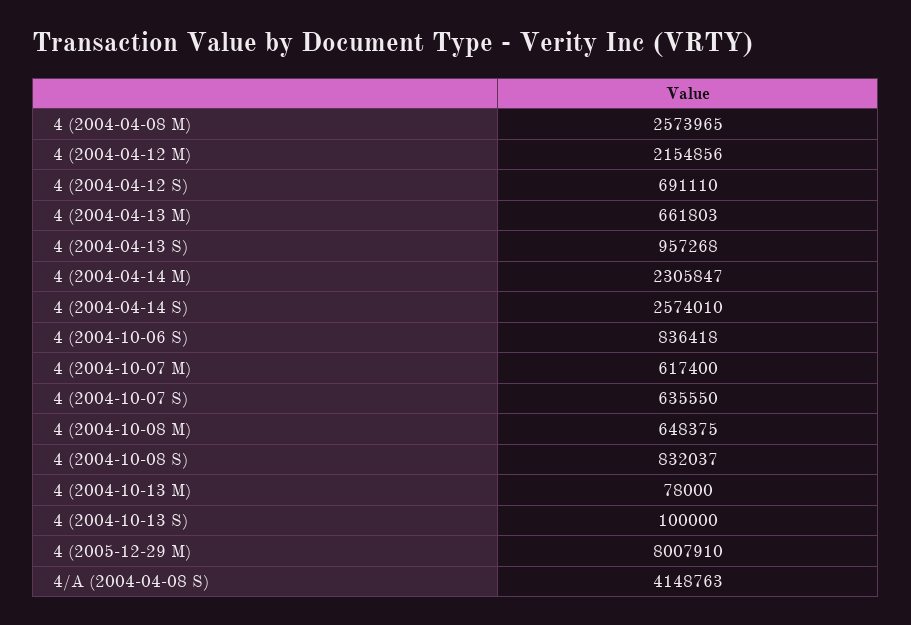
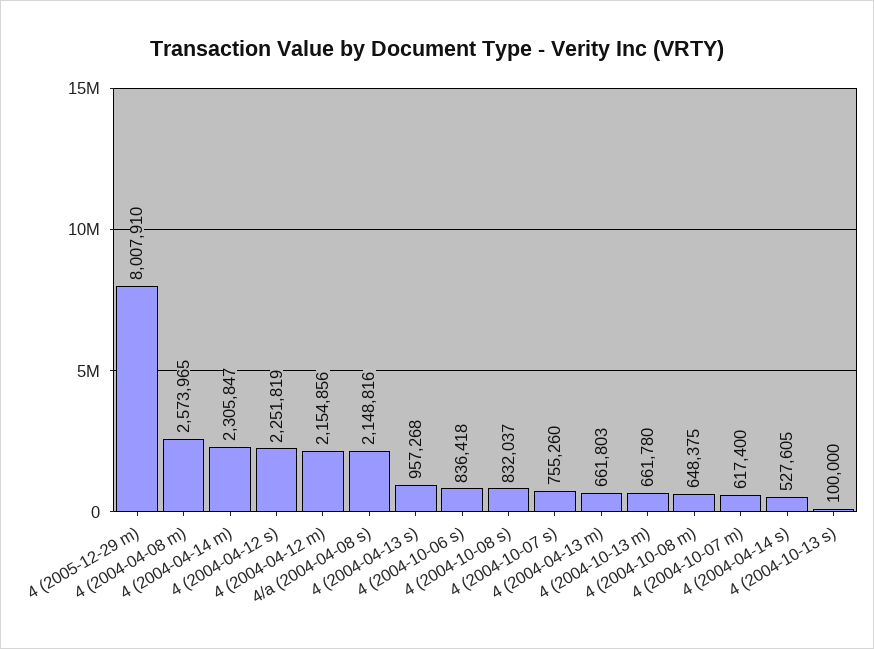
  {
    "4 (2004-04-08 M)": 2573965,
    "4 (2004-04-12 M)": 2154856,
-   "4 (2004-04-12 S)": 691110,
+   "4 (2004-04-12 S)": 2251819,
    "4 (2004-04-13 M)": 661803,
    "4 (2004-04-13 S)": 957268,
    "4 (2004-04-14 M)": 2305847,
-   "4 (2004-04-14 S)": 2574010,
+   "4 (2004-04-14 S)": 527605,
    "4 (2004-10-06 S)": 836418,
    "4 (2004-10-07 M)": 617400,
-   "4 (2004-10-07 S)": 635550,
+   "4 (2004-10-07 S)": 755260,
    "4 (2004-10-08 M)": 648375,
    "4 (2004-10-08 S)": 832037,
-   "4 (2004-10-13 M)": 78000,
+   "4 (2004-10-13 M)": 661780,
    "4 (2004-10-13 S)": 100000,
    "4 (2005-12-29 M)": 8007910,
-   "4/A (2004-04-08 S)": 4148763
+   "4/A (2004-04-08 S)": 2148816
  }

